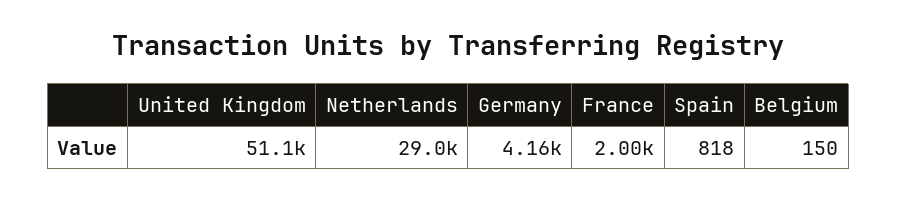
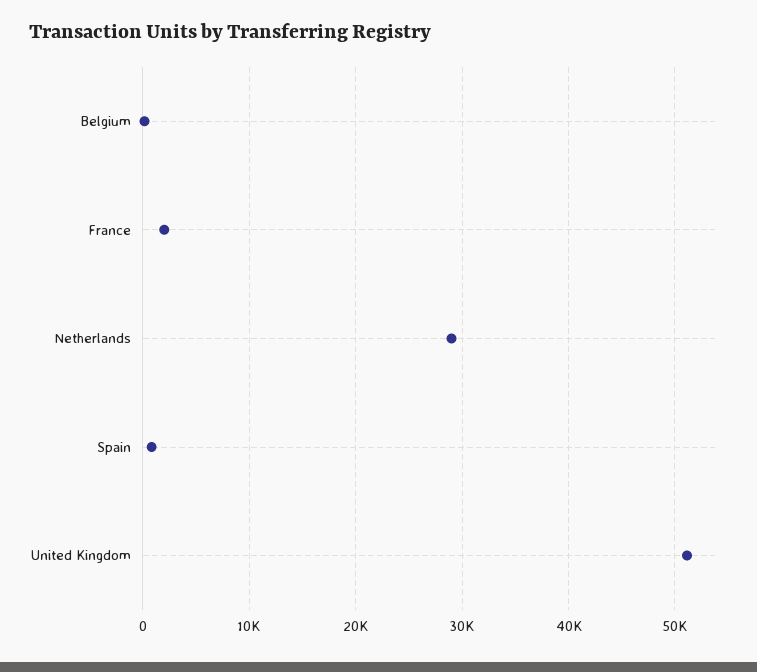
  {
    "United Kingdom": 51100,
    "Netherlands": 29000,
-   "Germany": 4160,
    "France": 2000,
    "Spain": 818,
    "Belgium": 150
  }

